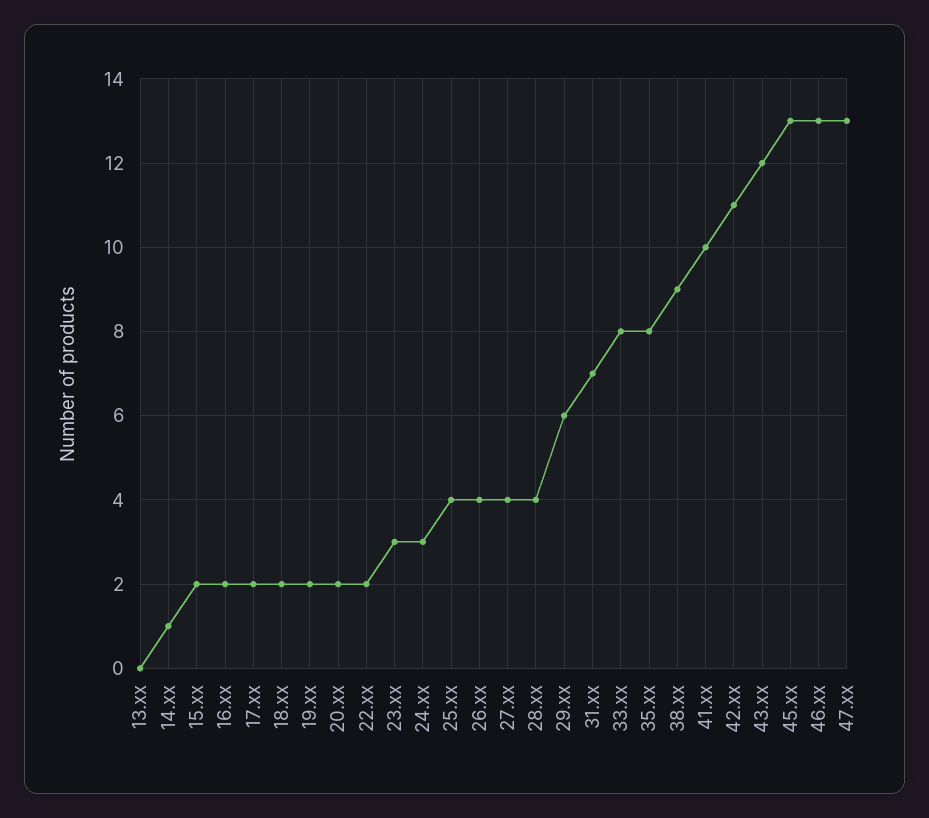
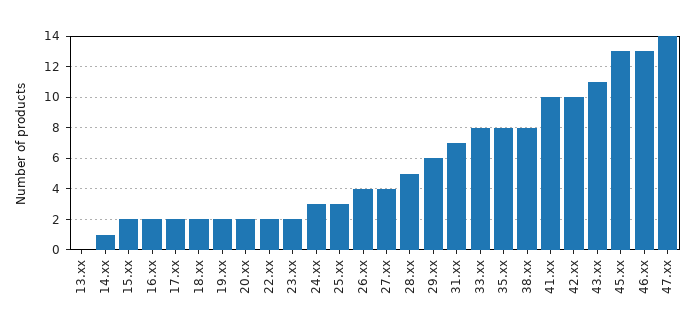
  {
    "13.xx": 0,
    "14.xx": 1,
    "15.xx": 2,
    "16.xx": 2,
    "17.xx": 2,
    "18.xx": 2,
    "19.xx": 2,
    "20.xx": 2,
    "22.xx": 2,
-   "23.xx": 3,
+   "23.xx": 2,
    "24.xx": 3,
-   "25.xx": 4,
+   "25.xx": 3,
    "26.xx": 4,
    "27.xx": 4,
-   "28.xx": 4,
+   "28.xx": 5,
    "29.xx": 6,
    "31.xx": 7,
    "33.xx": 8,
    "35.xx": 8,
-   "38.xx": 9,
+   "38.xx": 8,
    "41.xx": 10,
-   "42.xx": 11,
+   "42.xx": 10,
-   "43.xx": 12,
+   "43.xx": 11,
    "45.xx": 13,
    "46.xx": 13,
-   "47.xx": 13
+   "47.xx": 14
  }

